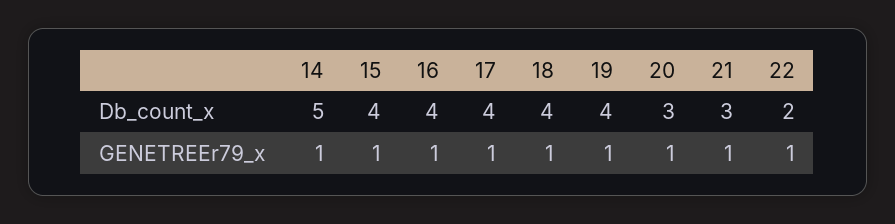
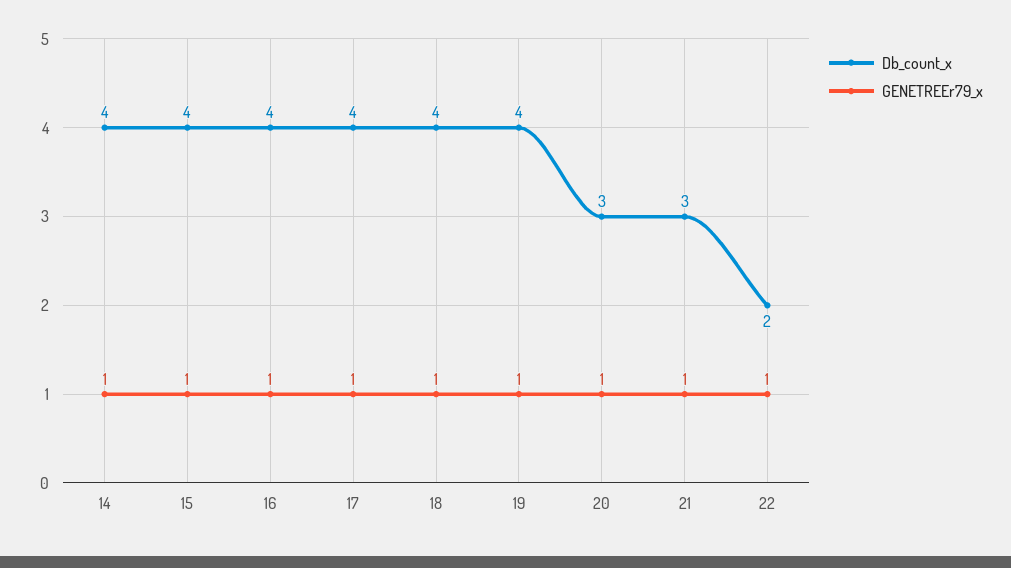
  {
    "Db_count_x": {
-     "14": 5,
+     "14": 4,
      "15": 4,
      "16": 4,
      "17": 4,
      "18": 4,
      "19": 4,
      "20": 3,
      "21": 3,
      "22": 2
    },
    "GENETREEr79_x": {
      "14": 1,
      "15": 1,
      "16": 1,
      "17": 1,
      "18": 1,
      "19": 1,
      "20": 1,
      "21": 1,
      "22": 1
    }
  }

